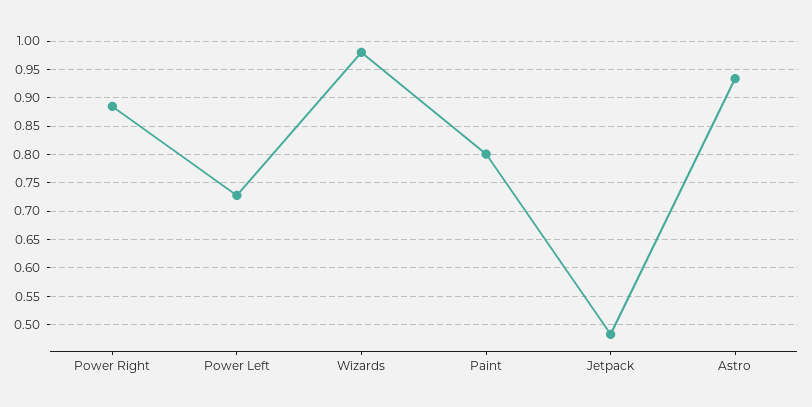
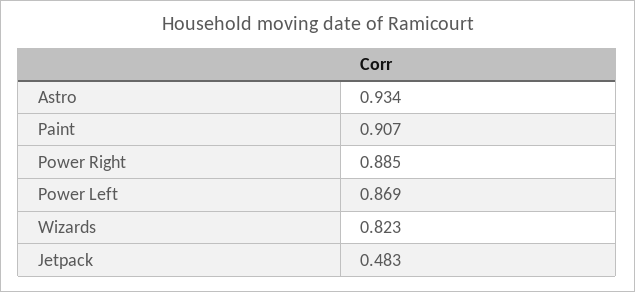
  {
    "Power Right": 0.885,
-   "Power Left": 0.725,
+   "Power Left": 0.869,
-   "Wizards": 0.975,
+   "Wizards": 0.823,
-   "Paint": 0.8,
+   "Paint": 0.907,
    "Jetpack": 0.483,
    "Astro": 0.934
  }

